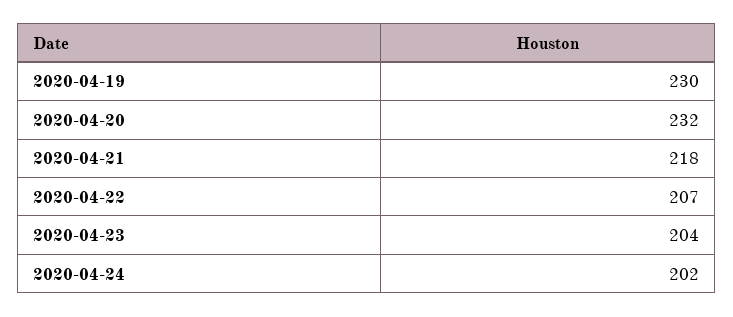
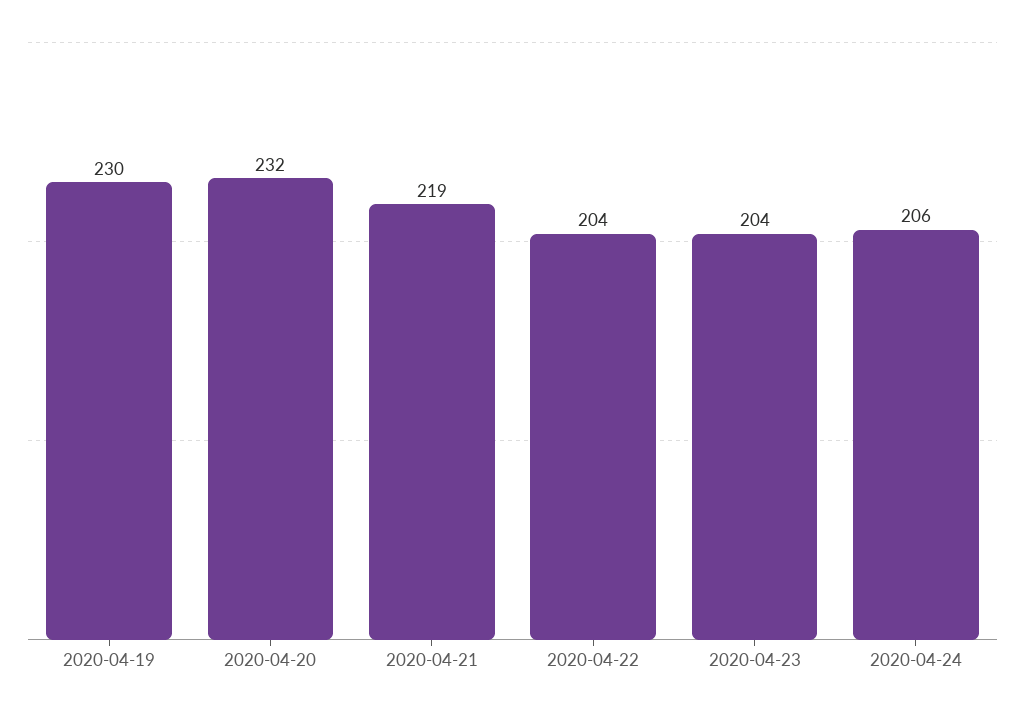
  {
    "2020-04-19": 230,
    "2020-04-20": 232,
-   "2020-04-21": 218,
+   "2020-04-21": 219,
-   "2020-04-22": 207,
+   "2020-04-22": 204,
    "2020-04-23": 204,
-   "2020-04-24": 202
+   "2020-04-24": 206
  }

